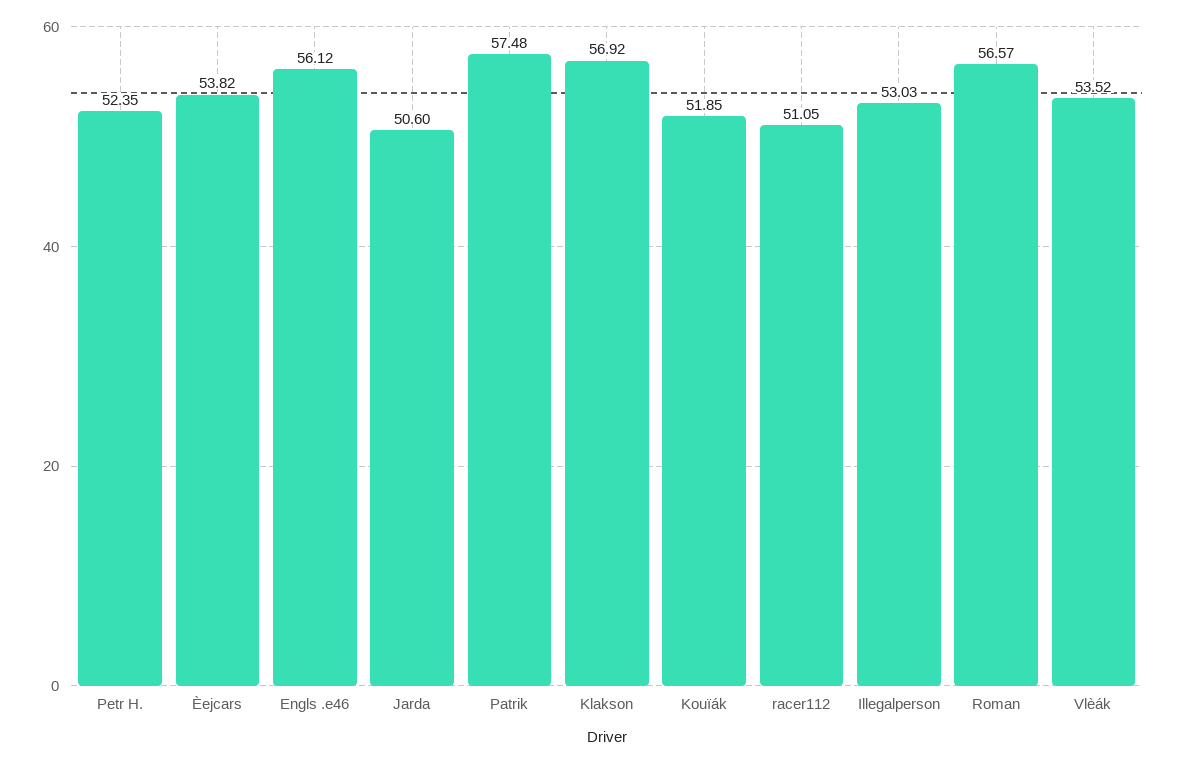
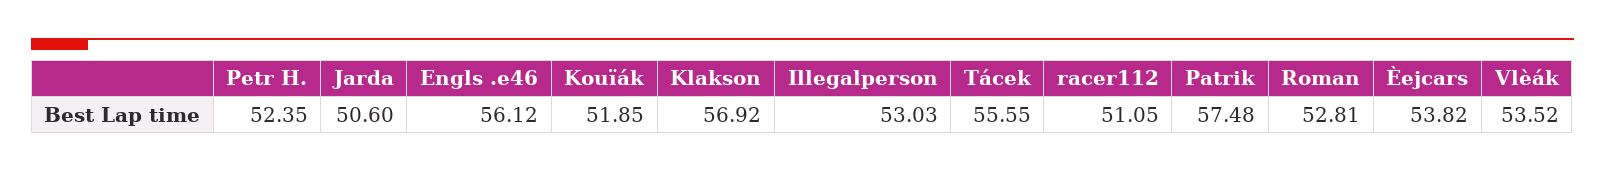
  {
    "Petr H.": 52.35,
    "Èejcars": 53.82,
    "Engls .e46": 56.12,
    "Jarda": 50.6,
    "Patrik": 57.48,
    "Klakson": 56.92,
    "Kouïák": 51.85,
    "racer112": 51.05,
    "Illegalperson": 53.03,
-   "Roman": 56.57,
+   "Roman": 52.81,
-   "Vlèák": 53.52
+   "Vlèák": 53.52,
+   "Tácek": 55.55
  }

